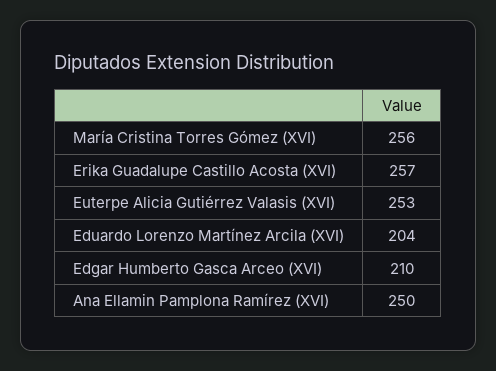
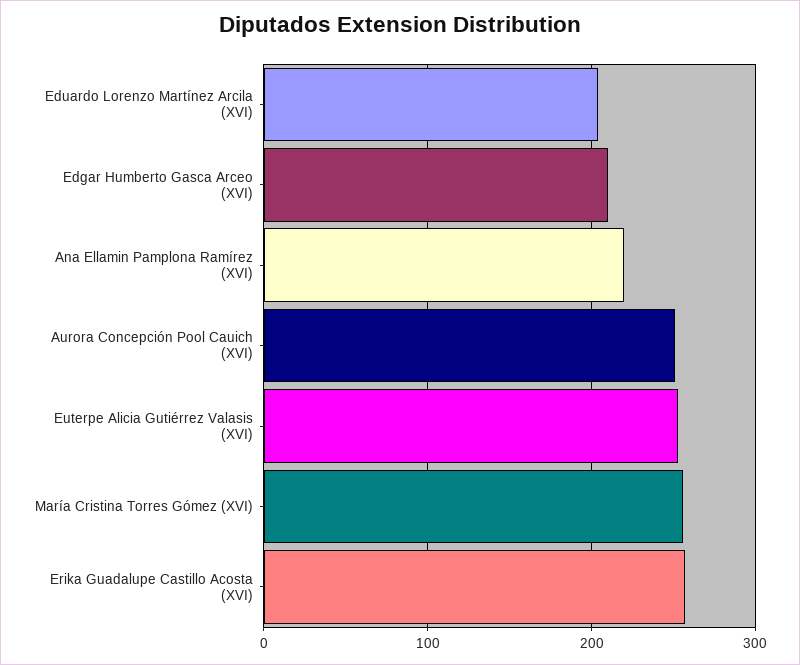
  {
    "María Cristina Torres Gómez (XVI)": 256,
    "Erika Guadalupe Castillo Acosta (XVI)": 257,
    "Euterpe Alicia Gutiérrez Valasis (XVI)": 253,
    "Eduardo Lorenzo Martínez Arcila (XVI)": 204,
    "Edgar Humberto Gasca Arceo (XVI)": 210,
-   "Ana Ellamin Pamplona Ramírez (XVI)": 250
+   "Ana Ellamin Pamplona Ramírez (XVI)": 220,
+   "Aurora Concepción Pool Cauich (XVI)": 250
  }

